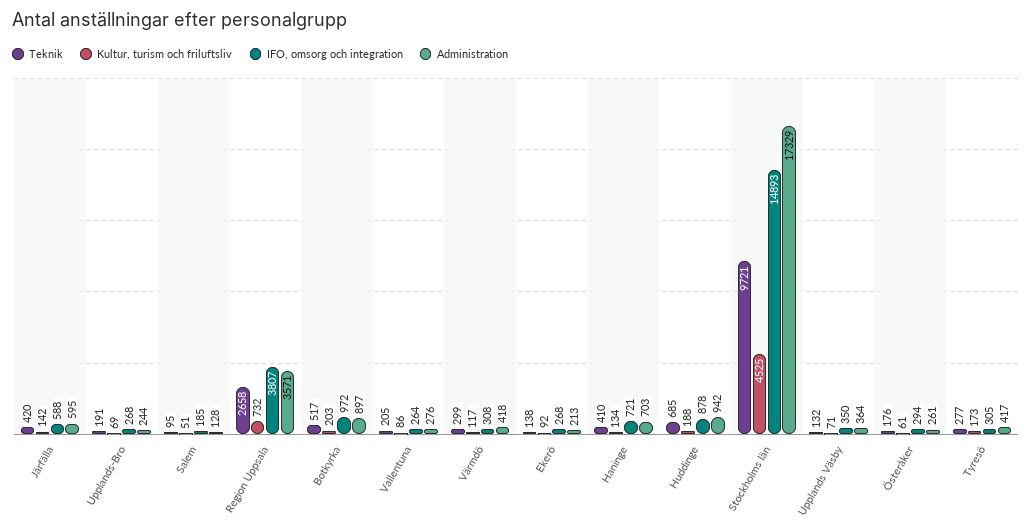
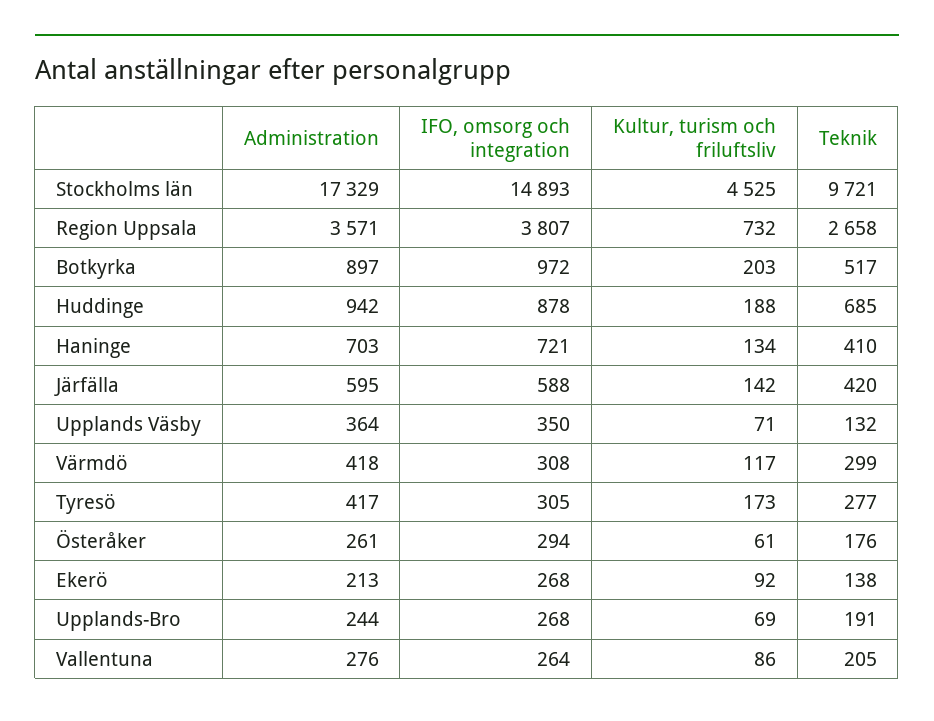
  {
    "Teknik": {
      "Järfälla": 420,
      "Upplands-Bro": 191,
-     "Salem": 95,
      "Region Uppsala": 2658,
      "Botkyrka": 517,
      "Vallentuna": 205,
      "Värmdö": 299,
      "Ekerö": 138,
      "Haninge": 410,
      "Huddinge": 685,
      "Stockholms län": 9721,
      "Upplands Väsby": 132,
      "Österåker": 176,
      "Tyresö": 277
    },
    "Kultur, turism och friluftsliv": {
      "Järfälla": 142,
      "Upplands-Bro": 69,
-     "Salem": 51,
      "Region Uppsala": 732,
      "Botkyrka": 203,
      "Vallentuna": 86,
      "Värmdö": 117,
      "Ekerö": 92,
      "Haninge": 134,
      "Huddinge": 188,
      "Stockholms län": 4525,
      "Upplands Väsby": 71,
      "Österåker": 61,
      "Tyresö": 173
    },
    "IFO, omsorg och integration": {
      "Järfälla": 588,
      "Upplands-Bro": 268,
-     "Salem": 185,
      "Region Uppsala": 3807,
      "Botkyrka": 972,
      "Vallentuna": 264,
      "Värmdö": 308,
      "Ekerö": 268,
      "Haninge": 721,
      "Huddinge": 878,
      "Stockholms län": 14893,
      "Upplands Väsby": 350,
      "Österåker": 294,
      "Tyresö": 305
    },
    "Administration": {
      "Järfälla": 595,
      "Upplands-Bro": 244,
-     "Salem": 128,
      "Region Uppsala": 3571,
      "Botkyrka": 897,
      "Vallentuna": 276,
      "Värmdö": 418,
      "Ekerö": 213,
      "Haninge": 703,
      "Huddinge": 942,
      "Stockholms län": 17329,
      "Upplands Väsby": 364,
      "Österåker": 261,
      "Tyresö": 417
    }
  }

